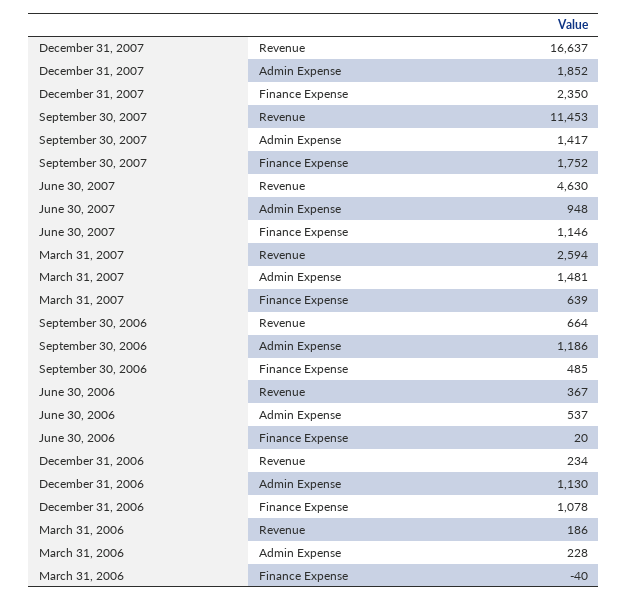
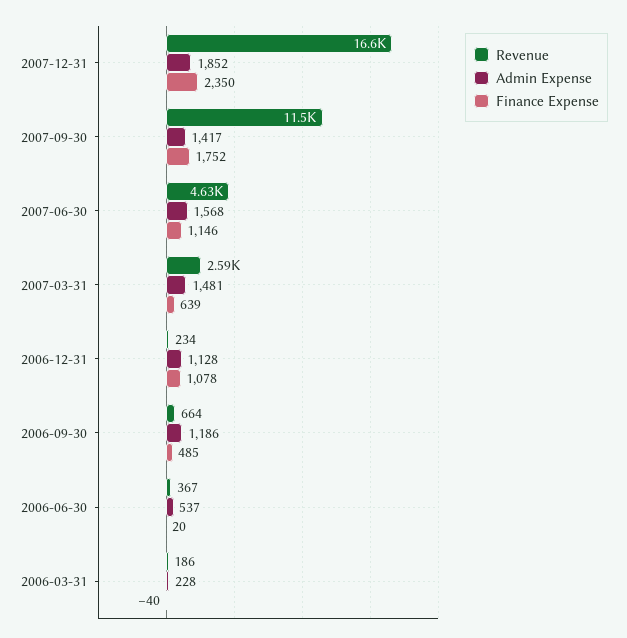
  {
    "Revenue": {
      "December 31, 2007": 16637,
      "September 30, 2007": 11453,
      "June 30, 2007": 4630,
      "March 31, 2007": 2594,
      "September 30, 2006": 664,
      "June 30, 2006": 367,
      "December 31, 2006": 234,
      "March 31, 2006": 186
    },
    "Admin Expense": {
      "December 31, 2007": 1852,
      "September 30, 2007": 1417,
-     "June 30, 2007": 948,
+     "June 30, 2007": 1568,
      "March 31, 2007": 1481,
      "September 30, 2006": 1186,
      "June 30, 2006": 537,
-     "December 31, 2006": 1130,
+     "December 31, 2006": 1128,
      "March 31, 2006": 228
    },
    "Finance Expense": {
      "December 31, 2007": 2350,
      "September 30, 2007": 1752,
      "June 30, 2007": 1146,
      "March 31, 2007": 639,
      "September 30, 2006": 485,
      "June 30, 2006": 20,
      "December 31, 2006": 1078,
      "March 31, 2006": -40
    }
  }

